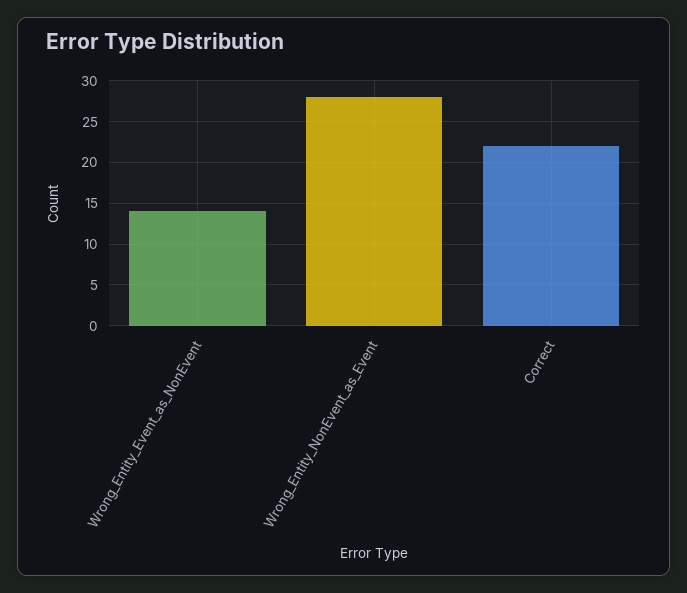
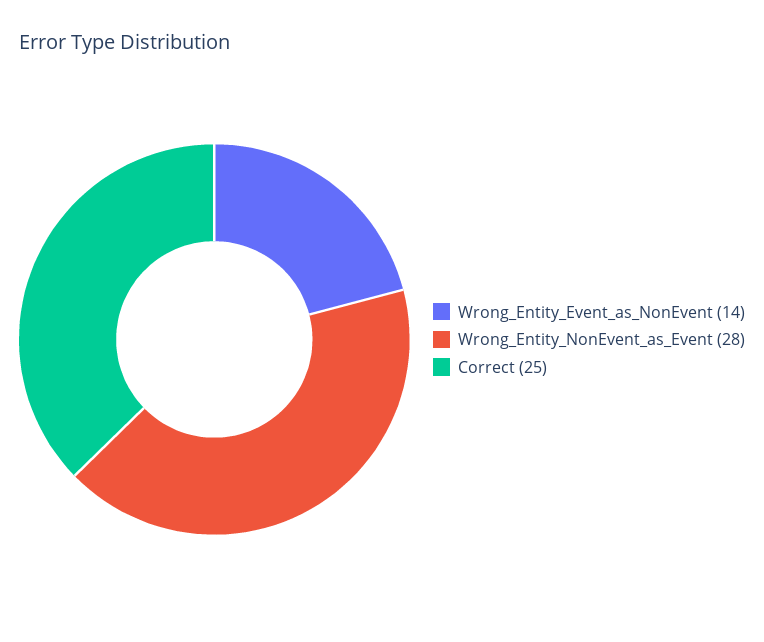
  {
    "Wrong_Entity_Event_as_NonEvent": 14,
    "Wrong_Entity_NonEvent_as_Event": 28,
-   "Correct": 22
+   "Correct": 25
  }

